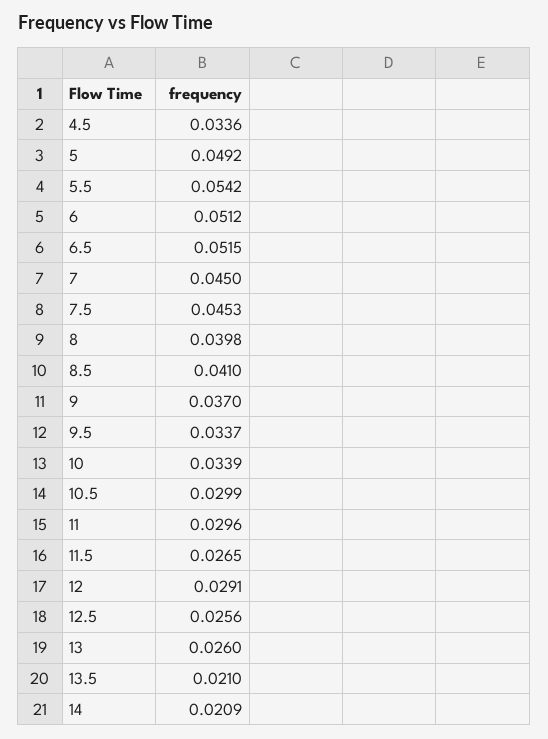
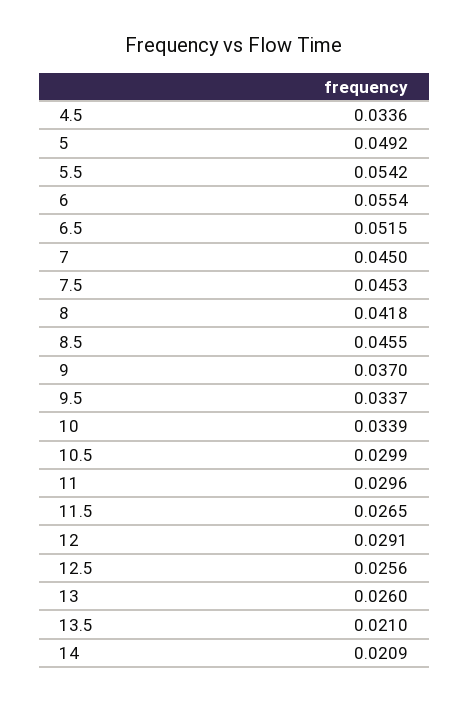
  {
    "4.5": 0.0336,
    "5": 0.0492,
    "5.5": 0.0542,
-   "6": 0.0512,
+   "6": 0.0554,
    "6.5": 0.0515,
    "7": 0.045,
    "7.5": 0.0453,
-   "8": 0.0398,
+   "8": 0.0418,
-   "8.5": 0.041,
+   "8.5": 0.0455,
    "9": 0.037,
    "9.5": 0.0337,
    "10": 0.0339,
    "10.5": 0.0299,
    "11": 0.0296,
    "11.5": 0.0265,
    "12": 0.0291,
    "12.5": 0.0256,
    "13": 0.026,
    "13.5": 0.021,
    "14": 0.0209
  }

